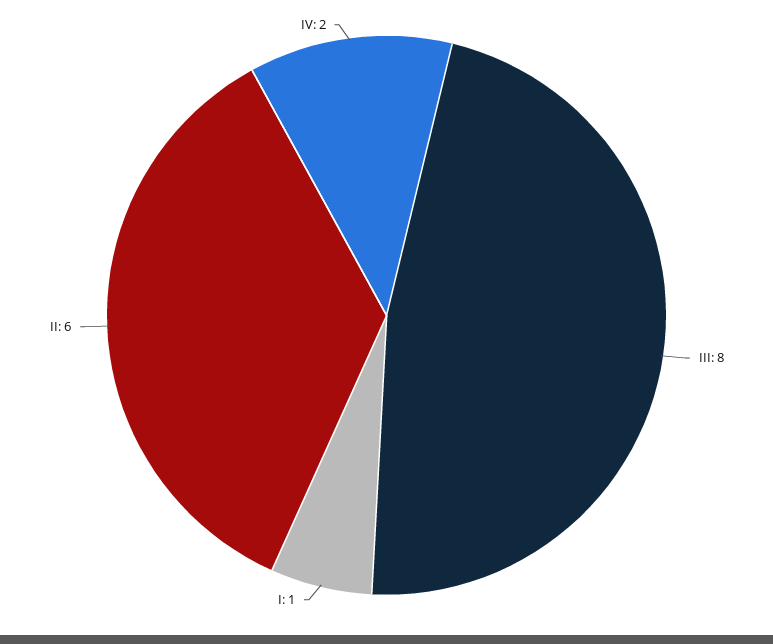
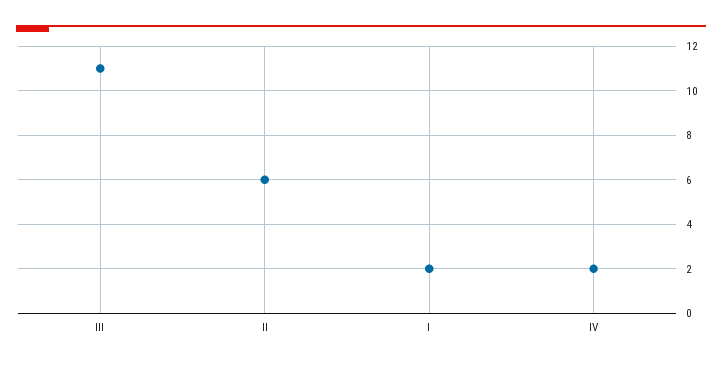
  {
-   "III": 8,
+   "III": 11,
-   "I": 1,
+   "I": 2,
    "II": 6,
    "IV": 2
  }

